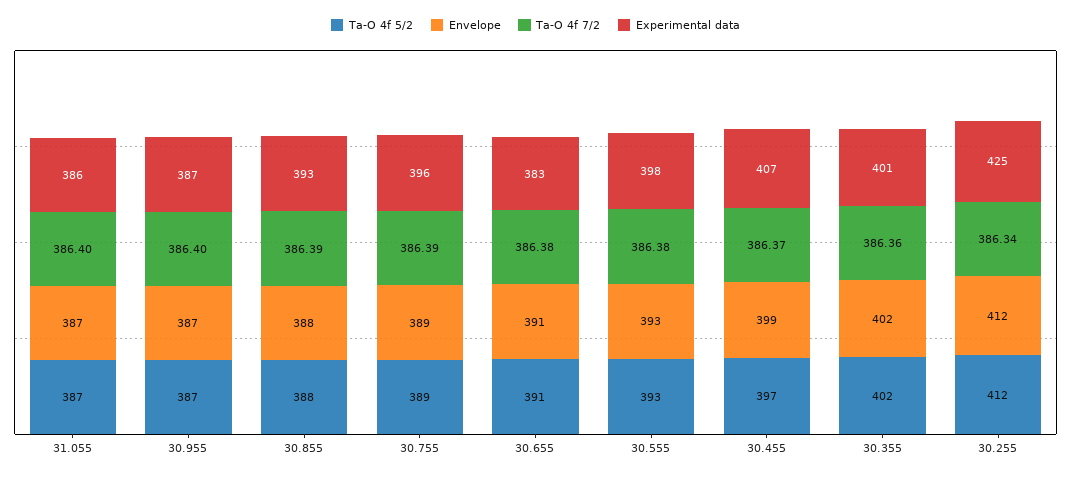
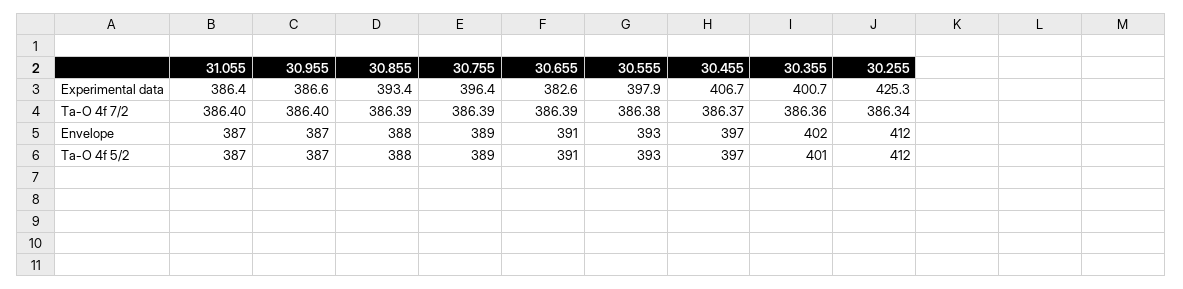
  {
    "Ta-O 4f 5/2": {
      "31.055": 387,
      "30.955": 387,
      "30.855": 388,
      "30.755": 389,
      "30.655": 391,
      "30.555": 393,
      "30.455": 397,
-     "30.355": 402,
+     "30.355": 401,
      "30.255": 412
    },
    "Envelope": {
      "31.055": 387,
      "30.955": 387,
      "30.855": 388,
      "30.755": 389,
      "30.655": 391,
      "30.555": 393,
-     "30.455": 399,
+     "30.455": 397,
      "30.355": 402,
      "30.255": 412
    },
    "Ta-O 4f 7/2": {
      "31.055": 386.4,
      "30.955": 386.4,
      "30.855": 386.39,
      "30.755": 386.39,
-     "30.655": 386.38,
+     "30.655": 386.39,
      "30.555": 386.38,
      "30.455": 386.37,
      "30.355": 386.36,
      "30.255": 386.34
    },
    "Experimental data": {
      "31.055": 386.4,
      "30.955": 386.6,
      "30.855": 393.4,
      "30.755": 396.4,
      "30.655": 382.6,
      "30.555": 397.9,
      "30.455": 406.7,
      "30.355": 400.7,
      "30.255": 425.3
    }
  }

